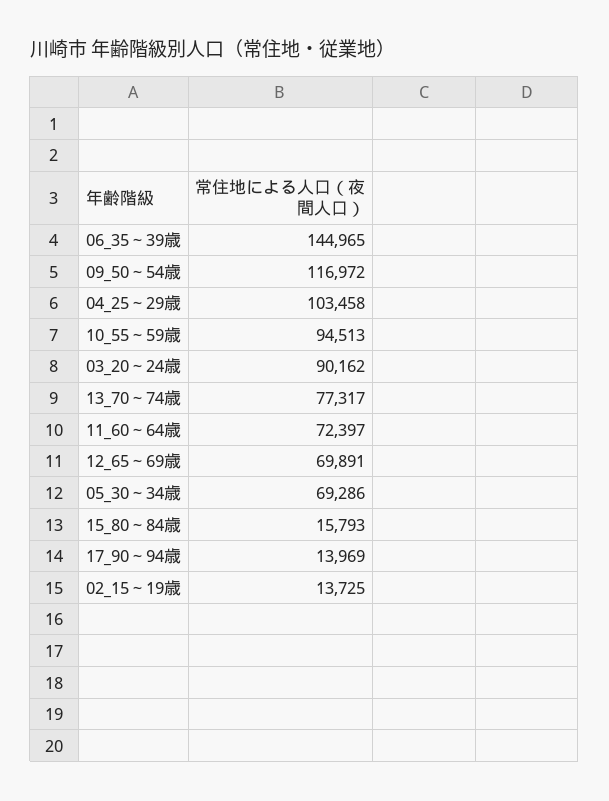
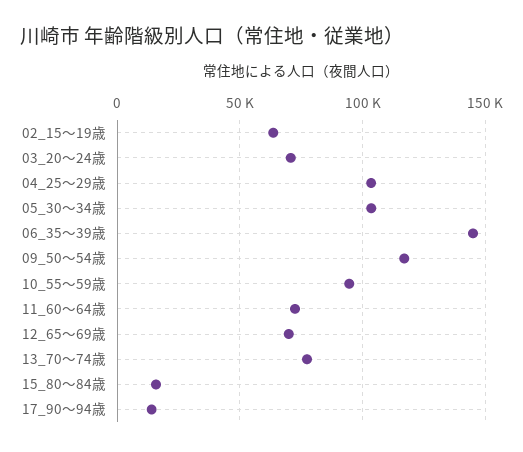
  {
    "06_35～39歳": 144965,
    "09_50～54歳": 116972,
    "04_25～29歳": 103458,
    "10_55～59歳": 94513,
-   "03_20～24歳": 90162,
+   "03_20～24歳": 70000,
    "13_70～74歳": 77317,
    "11_60～64歳": 72397,
    "12_65～69歳": 69891,
-   "05_30～34歳": 69286,
+   "05_30～34歳": 105000,
    "15_80～84歳": 15793,
    "17_90～94歳": 13969,
-   "02_15～19歳": 13725
+   "02_15～19歳": 65000
  }

